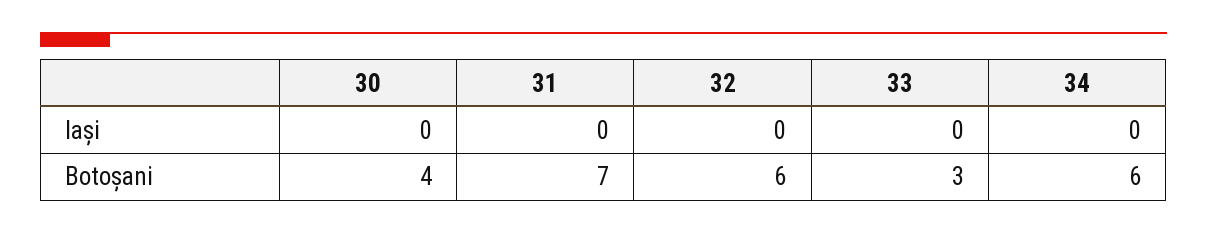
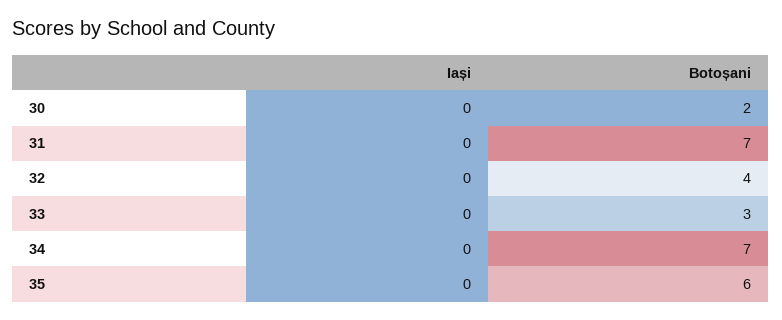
  {
    "30": {
      "Iași": 0,
-     "Botoșani": 4
+     "Botoșani": 2
    },
    "31": {
      "Iași": 0,
      "Botoșani": 7
    },
    "32": {
      "Iași": 0,
-     "Botoșani": 6
+     "Botoșani": 4
    },
    "33": {
      "Iași": 0,
      "Botoșani": 3
    },
    "34": {
      "Iași": 0,
-     "Botoșani": 6
+     "Botoșani": 7
-   }
+   },
+   "35": {
+     "Iași": 0,
+     "Botoșani": 6
+   }
  }

